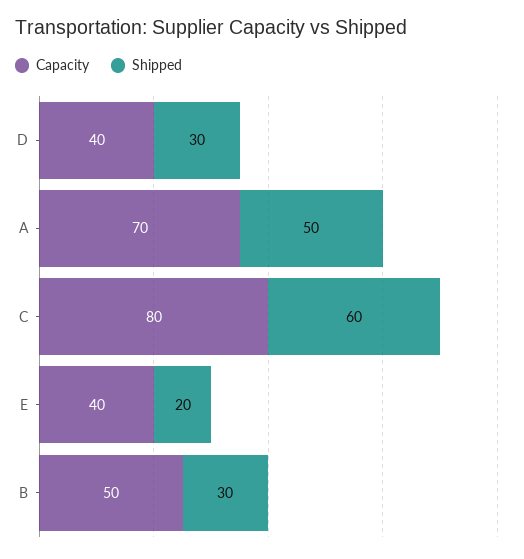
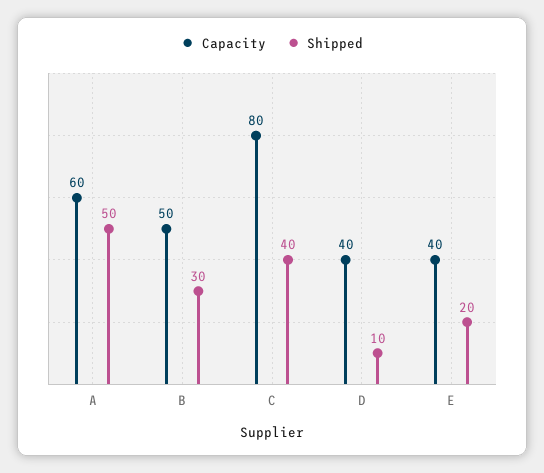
  {
    "Capacity": {
      "D": 40,
-     "A": 70,
+     "A": 60,
      "C": 80,
      "E": 40,
      "B": 50
    },
    "Shipped": {
-     "D": 30,
+     "D": 10,
      "A": 50,
-     "C": 60,
+     "C": 40,
      "E": 20,
      "B": 30
    }
  }

